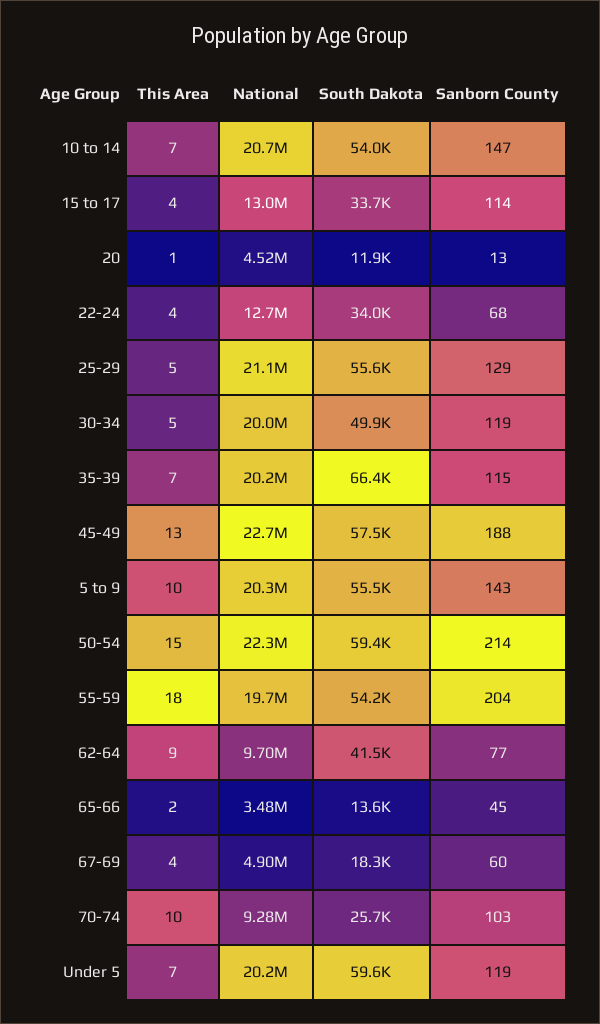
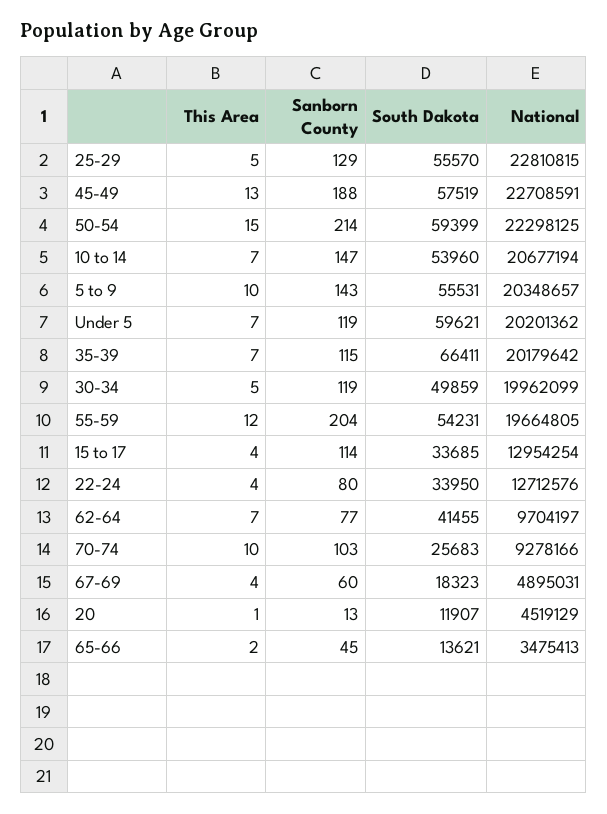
  {
    "This Area": {
      "10 to 14": 7,
      "15 to 17": 4,
      "20": 1,
      "22-24": 4,
      "25-29": 5,
      "30-34": 5,
      "35-39": 7,
      "45-49": 13,
      "5 to 9": 10,
      "50-54": 15,
-     "55-59": 18,
+     "55-59": 12,
-     "62-64": 9,
+     "62-64": 7,
      "65-66": 2,
      "67-69": 4,
      "70-74": 10,
      "Under 5": 7
    },
    "National": {
      "10 to 14": 20677194,
      "15 to 17": 12954254,
      "20": 4519129,
      "22-24": 12712576,
-     "25-29": 21100000,
+     "25-29": 22810815,
      "30-34": 19962099,
      "35-39": 20179642,
      "45-49": 22708591,
      "5 to 9": 20348657,
      "50-54": 22298125,
      "55-59": 19664805,
      "62-64": 9704197,
      "65-66": 3475413,
      "67-69": 4895031,
      "70-74": 9278166,
      "Under 5": 20201362
    },
    "South Dakota": {
      "10 to 14": 53960,
      "15 to 17": 33685,
      "20": 11907,
      "22-24": 33950,
      "25-29": 55570,
      "30-34": 49859,
      "35-39": 66411,
      "45-49": 57519,
      "5 to 9": 55531,
      "50-54": 59399,
      "55-59": 54231,
      "62-64": 41455,
      "65-66": 13621,
      "67-69": 18323,
      "70-74": 25683,
      "Under 5": 59621
    },
    "Sanborn County": {
      "10 to 14": 147,
      "15 to 17": 114,
      "20": 13,
-     "22-24": 68,
+     "22-24": 80,
      "25-29": 129,
      "30-34": 119,
      "35-39": 115,
      "45-49": 188,
      "5 to 9": 143,
      "50-54": 214,
      "55-59": 204,
      "62-64": 77,
      "65-66": 45,
      "67-69": 60,
      "70-74": 103,
      "Under 5": 119
    }
  }

